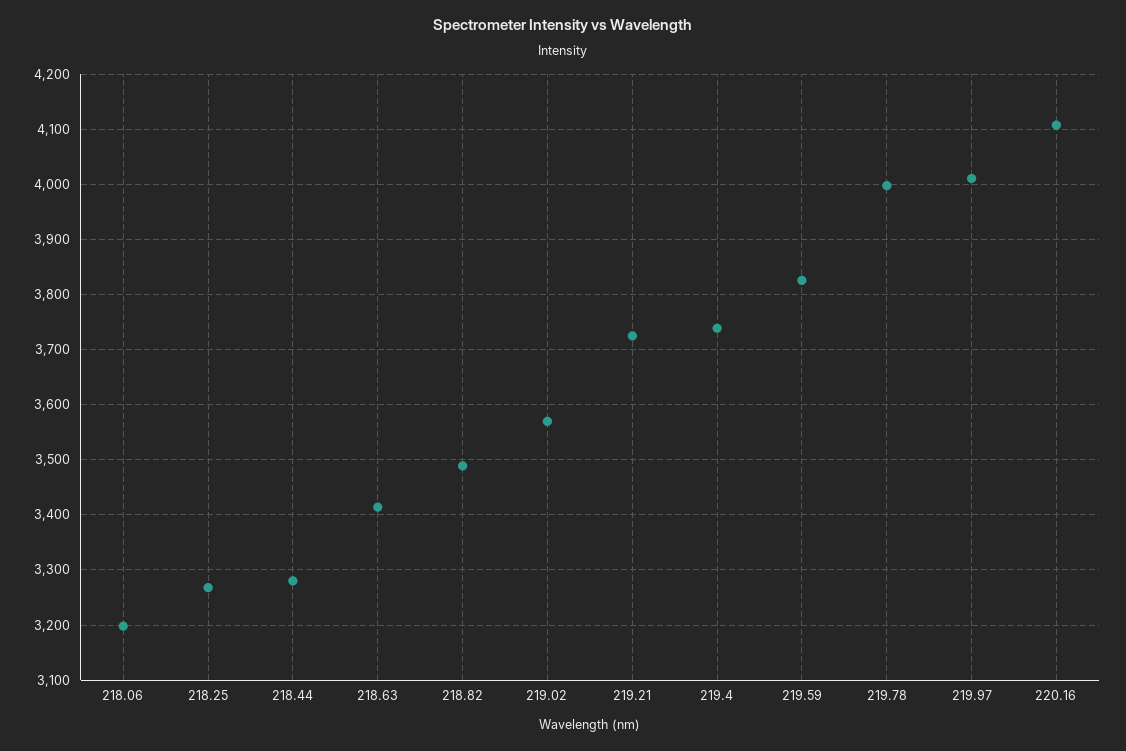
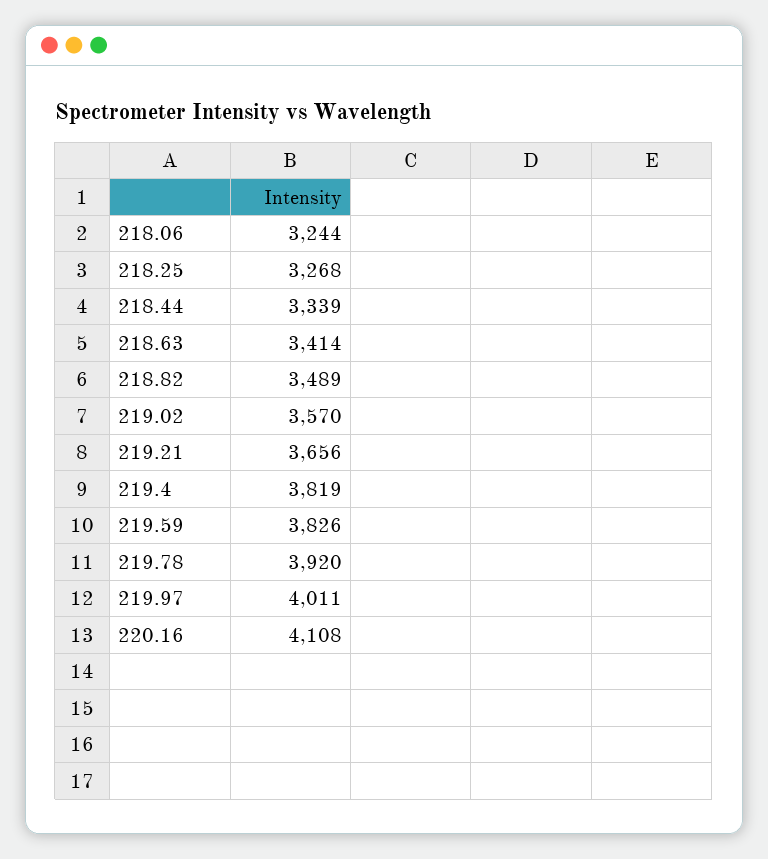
  {
-   "218.06": 3200,
+   "218.06": 3244,
    "218.25": 3268,
-   "218.44": 3280,
+   "218.44": 3339,
    "218.63": 3414,
    "218.82": 3489,
    "219.02": 3570,
-   "219.21": 3720,
+   "219.21": 3656,
-   "219.4": 3740,
+   "219.4": 3819,
    "219.59": 3826,
-   "219.78": 4000,
+   "219.78": 3920,
    "219.97": 4011,
    "220.16": 4108
  }

